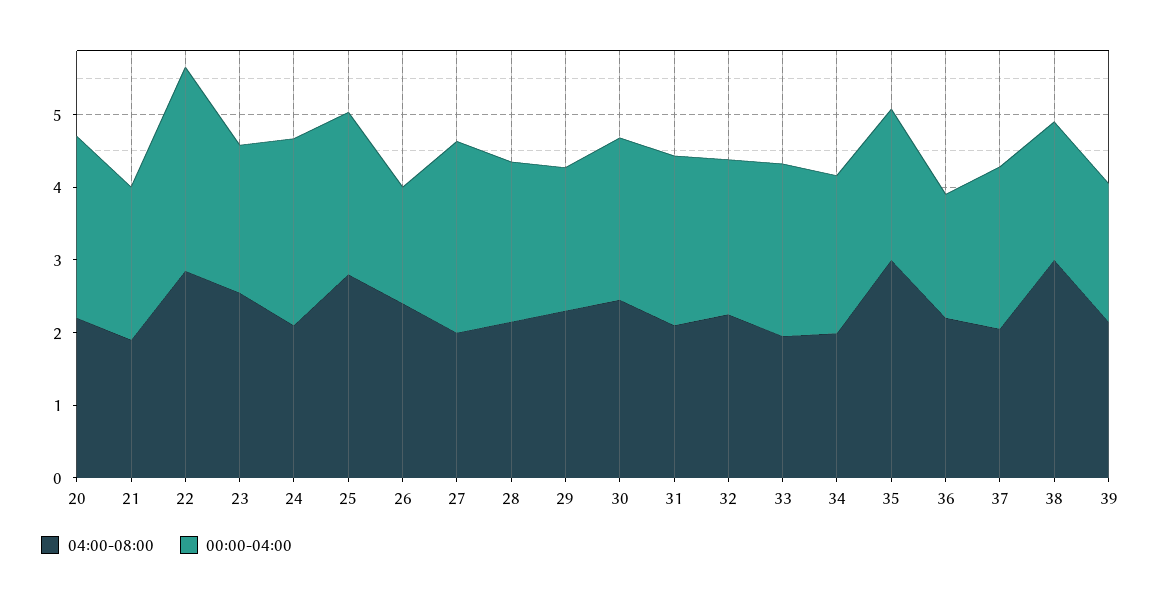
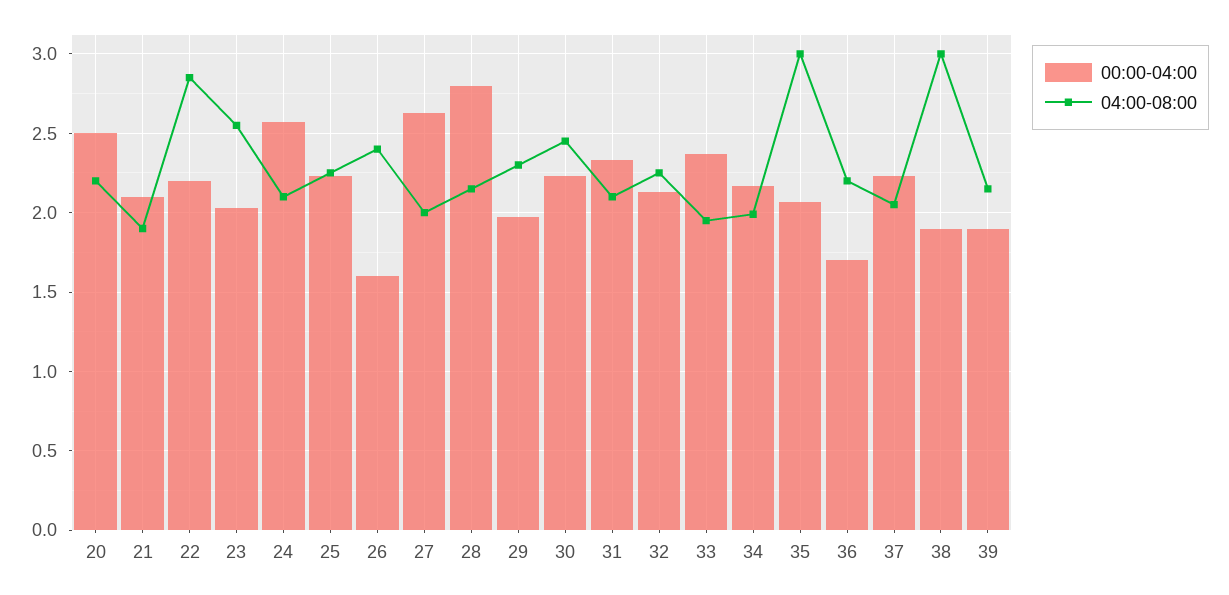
  {
    "04:00-08:00": {
      "20": 2.2,
      "21": 1.9,
      "22": 2.85,
      "23": 2.55,
      "24": 2.1,
-     "25": 2.8,
+     "25": 2.25,
      "26": 2.4,
      "27": 2,
      "28": 2.15,
      "29": 2.3,
      "30": 2.45,
      "31": 2.1,
      "32": 2.25,
      "33": 1.95,
      "34": 2,
      "35": 3,
      "36": 2.2,
      "37": 2.05,
      "38": 3,
      "39": 2.15
    },
    "00:00-04:00": {
      "20": 2.5,
      "21": 2.1,
-     "22": 2.8,
+     "22": 2.2,
      "23": 2.05,
      "24": 2.55,
      "25": 2.25,
      "26": 1.6,
      "27": 2.65,
-     "28": 2.2,
+     "28": 2.8,
      "29": 1.95,
      "30": 2.25,
      "31": 2.35,
      "32": 2.15,
      "33": 2.35,
      "34": 2.15,
      "35": 2.05,
      "36": 1.7,
      "37": 2.25,
      "38": 1.9,
      "39": 1.9
    }
  }

